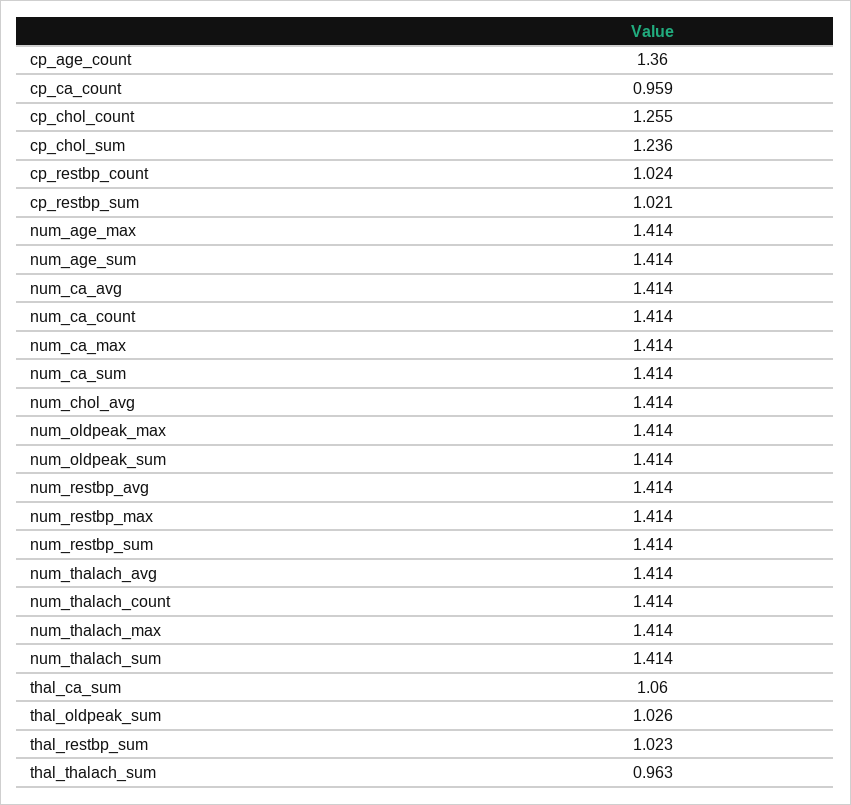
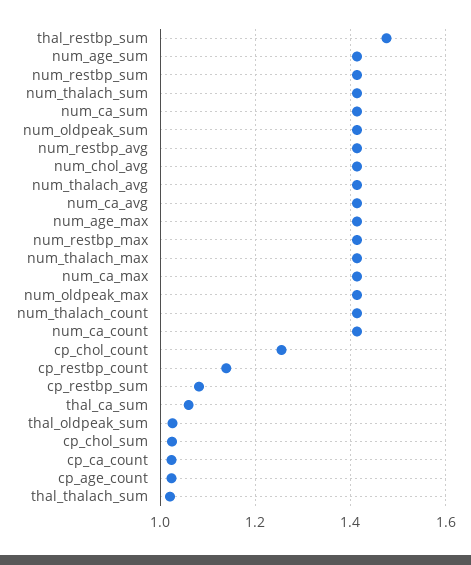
  {
-   "cp_age_count": 1.36,
+   "cp_age_count": 1.02,
-   "cp_ca_count": 0.959,
+   "cp_ca_count": 1.02,
    "cp_chol_count": 1.255,
-   "cp_chol_sum": 1.236,
+   "cp_chol_sum": 1.02,
-   "cp_restbp_count": 1.024,
+   "cp_restbp_count": 1.14,
-   "cp_restbp_sum": 1.021,
+   "cp_restbp_sum": 1.08,
    "num_age_max": 1.414,
    "num_age_sum": 1.414,
    "num_ca_avg": 1.414,
    "num_ca_count": 1.414,
    "num_ca_max": 1.414,
    "num_ca_sum": 1.414,
    "num_chol_avg": 1.414,
    "num_oldpeak_max": 1.414,
    "num_oldpeak_sum": 1.414,
    "num_restbp_avg": 1.414,
    "num_restbp_max": 1.414,
    "num_restbp_sum": 1.414,
    "num_thalach_avg": 1.414,
    "num_thalach_count": 1.414,
    "num_thalach_max": 1.414,
    "num_thalach_sum": 1.414,
    "thal_ca_sum": 1.06,
    "thal_oldpeak_sum": 1.026,
-   "thal_restbp_sum": 1.023,
+   "thal_restbp_sum": 1.48,
-   "thal_thalach_sum": 0.963
+   "thal_thalach_sum": 1.02
  }

